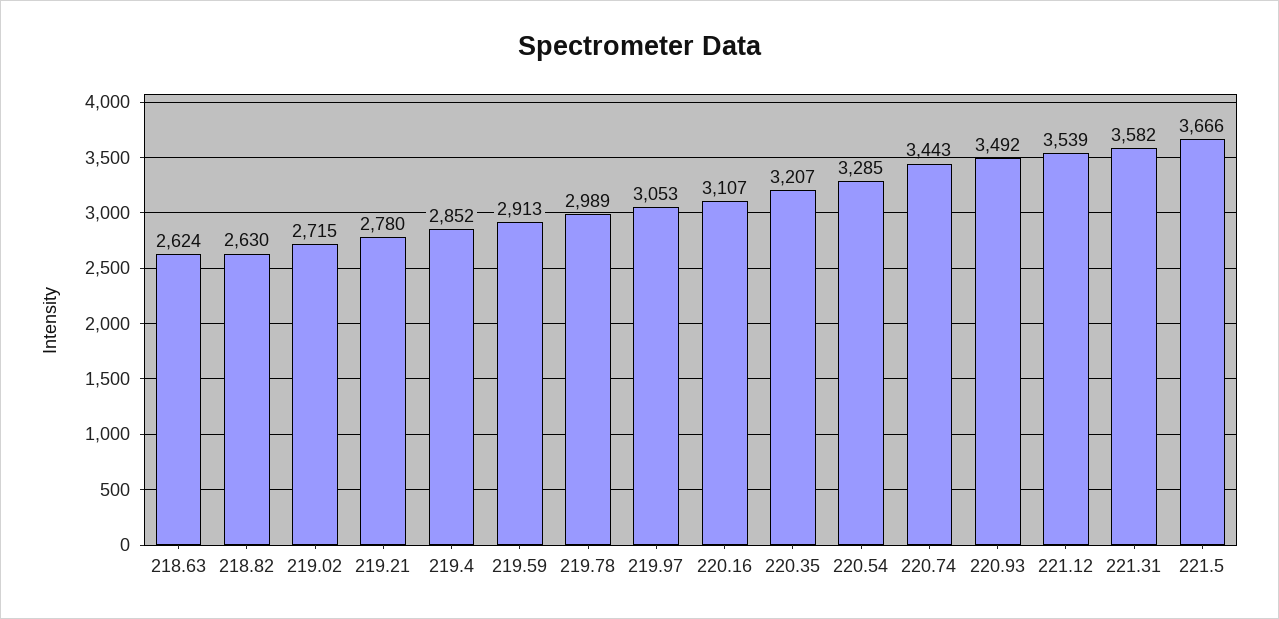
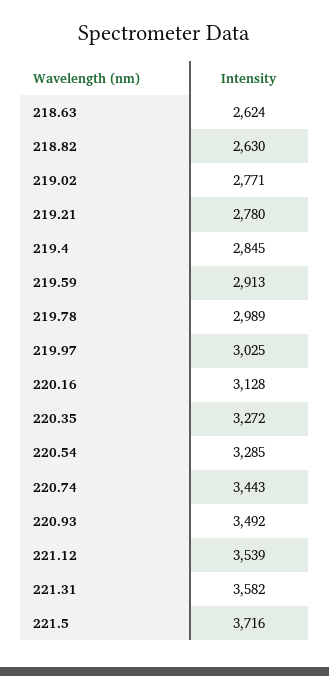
  {
    "218.63": 2624,
    "218.82": 2630,
-   "219.02": 2715,
+   "219.02": 2771,
    "219.21": 2780,
-   "219.4": 2852,
+   "219.4": 2845,
    "219.59": 2913,
    "219.78": 2989,
-   "219.97": 3053,
+   "219.97": 3025,
-   "220.16": 3107,
+   "220.16": 3128,
-   "220.35": 3207,
+   "220.35": 3272,
    "220.54": 3285,
    "220.74": 3443,
    "220.93": 3492,
    "221.12": 3539,
    "221.31": 3582,
-   "221.5": 3666
+   "221.5": 3716
  }

